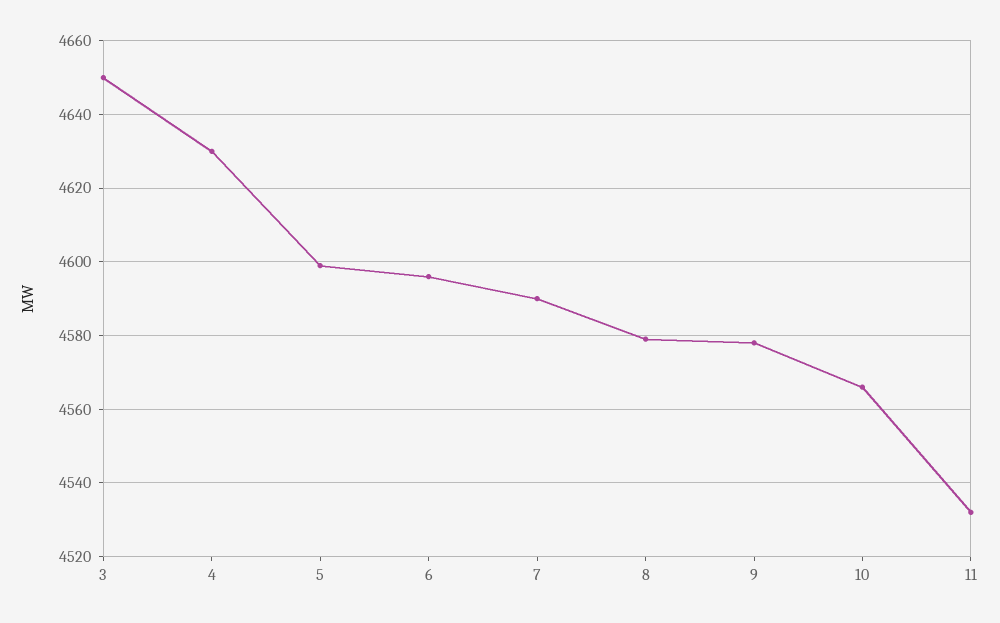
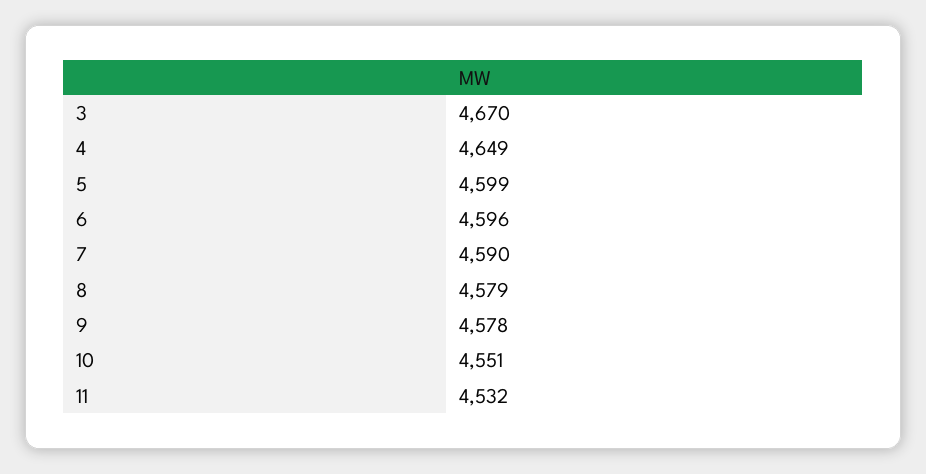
  {
-   "3": 4650,
+   "3": 4670,
-   "4": 4630,
+   "4": 4649,
    "5": 4599,
    "6": 4596,
    "7": 4590,
    "8": 4579,
    "9": 4578,
-   "10": 4565,
+   "10": 4551,
    "11": 4532
  }

